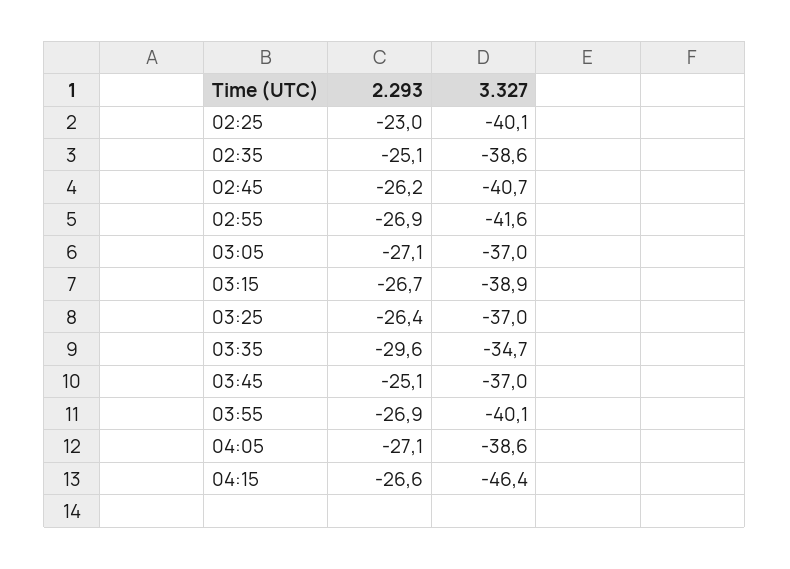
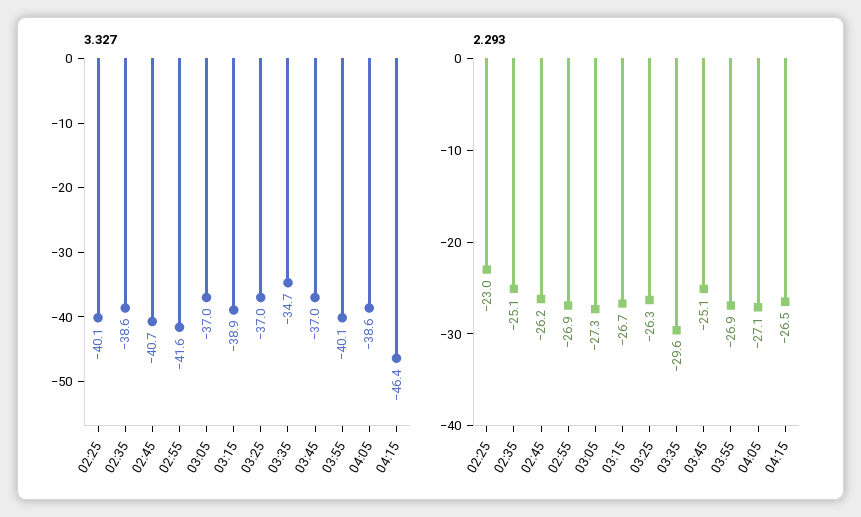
  {
    "2.293": {
      "02:25": -23,
      "02:35": -25.1,
      "02:45": -26.2,
      "02:55": -26.9,
-     "03:05": -27.1,
+     "03:05": -27.3,
      "03:15": -26.7,
-     "03:25": -26.4,
+     "03:25": -26.3,
      "03:35": -29.6,
      "03:45": -25.1,
      "03:55": -26.9,
      "04:05": -27.1,
-     "04:15": -26.6
+     "04:15": -26.5
    },
    "3.327": {
      "02:25": -40.1,
      "02:35": -38.6,
      "02:45": -40.7,
      "02:55": -41.6,
      "03:05": -37,
      "03:15": -38.9,
      "03:25": -37,
      "03:35": -34.7,
      "03:45": -37,
      "03:55": -40.1,
      "04:05": -38.6,
      "04:15": -46.4
    }
  }

